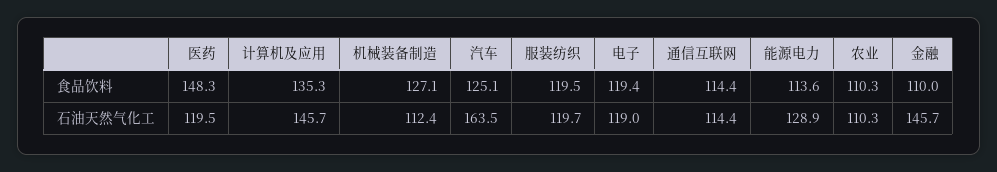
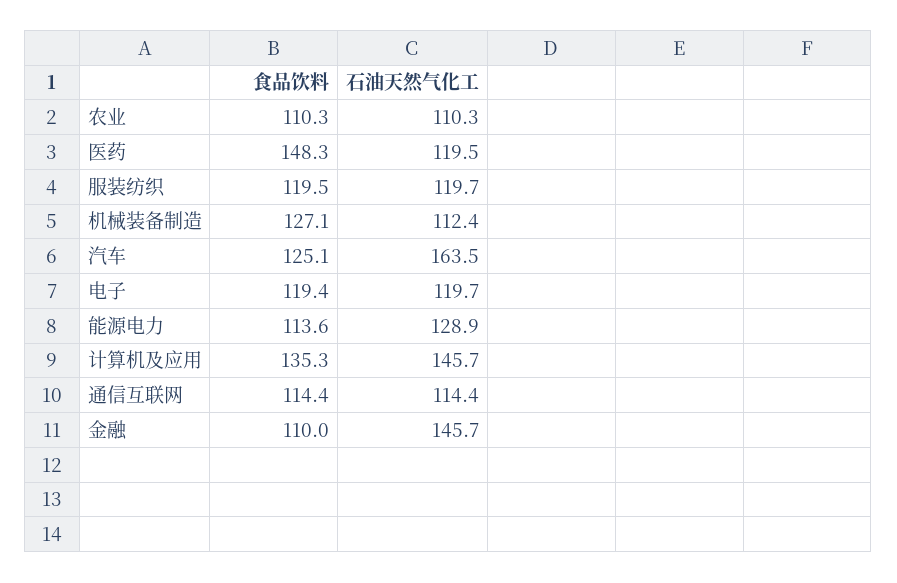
  {
    "医药": {
      "食品饮料": 148.3,
      "石油天然气化工": 119.5
    },
    "计算机及应用": {
      "食品饮料": 135.3,
      "石油天然气化工": 145.7
    },
    "机械装备制造": {
      "食品饮料": 127.1,
      "石油天然气化工": 112.4
    },
    "汽车": {
      "食品饮料": 125.1,
      "石油天然气化工": 163.5
    },
    "服装纺织": {
      "食品饮料": 119.5,
      "石油天然气化工": 119.7
    },
    "电子": {
      "食品饮料": 119.4,
-     "石油天然气化工": 119
+     "石油天然气化工": 119.7
    },
    "通信互联网": {
      "食品饮料": 114.4,
      "石油天然气化工": 114.4
    },
    "能源电力": {
      "食品饮料": 113.6,
      "石油天然气化工": 128.9
    },
    "农业": {
      "食品饮料": 110.3,
      "石油天然气化工": 110.3
    },
    "金融": {
      "食品饮料": 110,
      "石油天然气化工": 145.7
    }
  }

